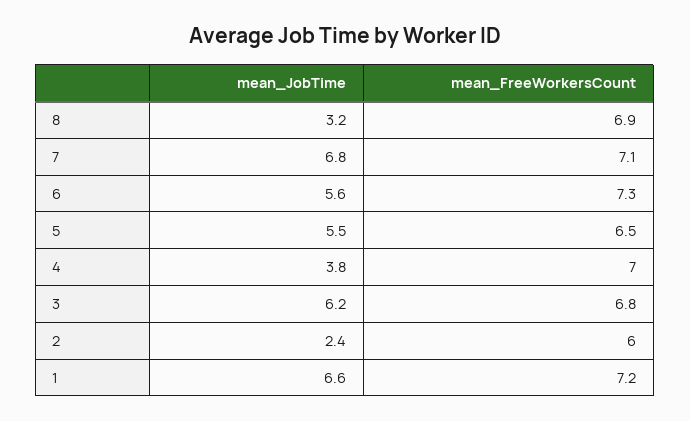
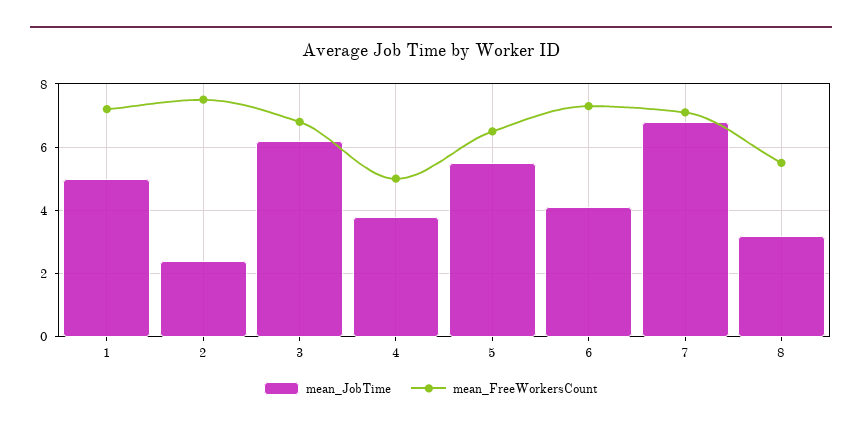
  {
    "mean_JobTime": {
      "8": 3.2,
      "7": 6.8,
-     "6": 5.6,
+     "6": 4,
      "5": 5.5,
      "4": 3.8,
      "3": 6.2,
      "2": 2.4,
-     "1": 6.6
+     "1": 5
    },
    "mean_FreeWorkersCount": {
-     "8": 6.9,
+     "8": 5.5,
      "7": 7.1,
      "6": 7.3,
      "5": 6.5,
-     "4": 7,
+     "4": 5,
      "3": 6.8,
-     "2": 6,
+     "2": 7.5,
      "1": 7.2
    }
  }

